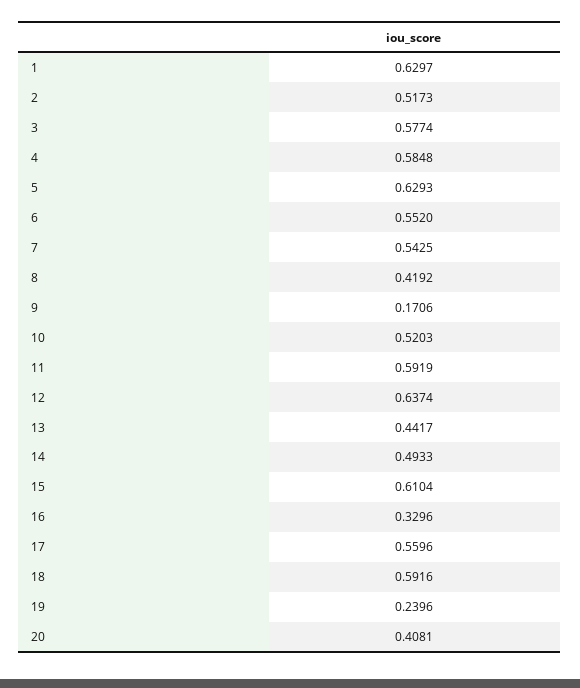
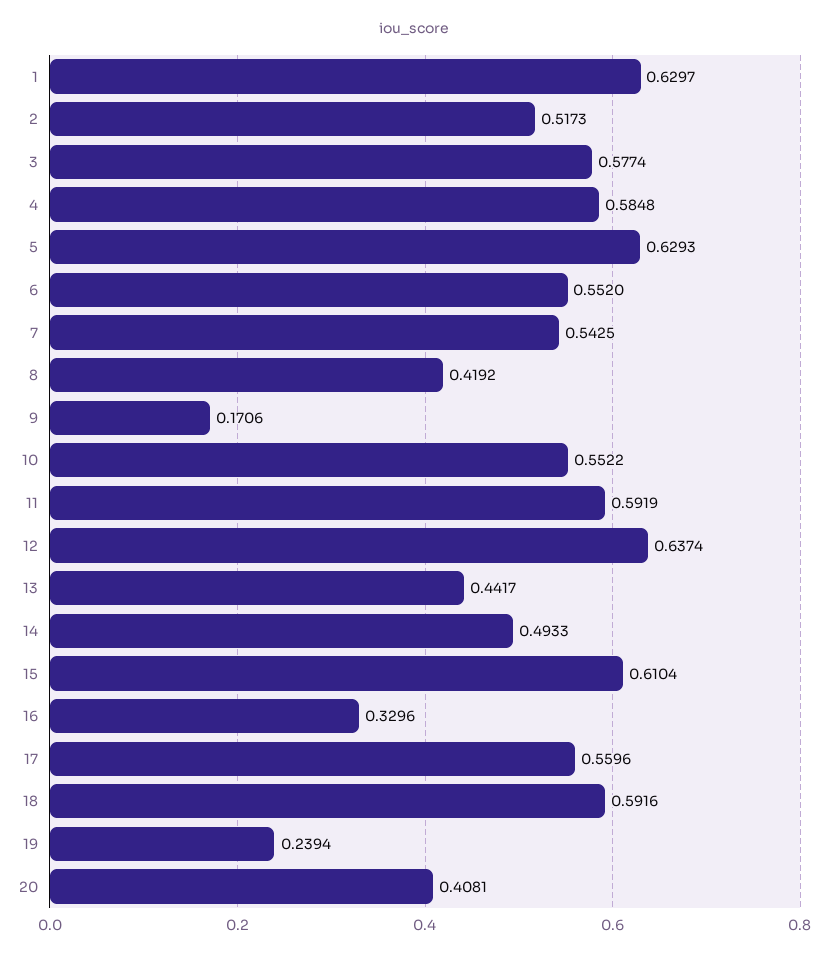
  {
    "1": 0.6297,
    "2": 0.5173,
    "3": 0.5774,
    "4": 0.5848,
    "5": 0.6293,
    "6": 0.552,
    "7": 0.5425,
    "8": 0.4192,
    "9": 0.1706,
-   "10": 0.5203,
+   "10": 0.5522,
    "11": 0.5919,
    "12": 0.6374,
    "13": 0.4417,
    "14": 0.4933,
    "15": 0.6104,
    "16": 0.3296,
    "17": 0.5596,
    "18": 0.5916,
-   "19": 0.2396,
+   "19": 0.2394,
    "20": 0.4081
  }

